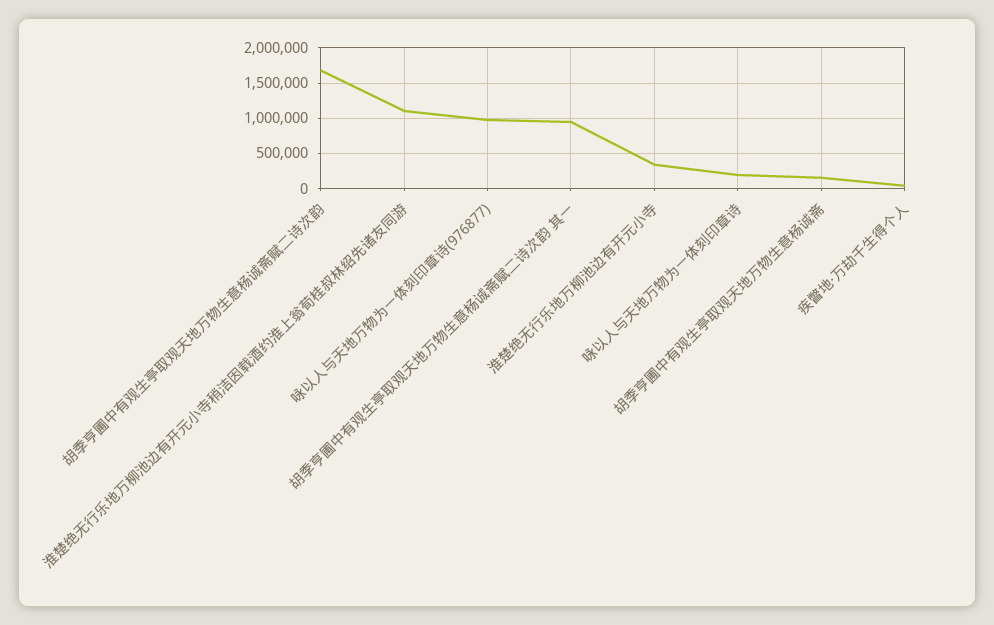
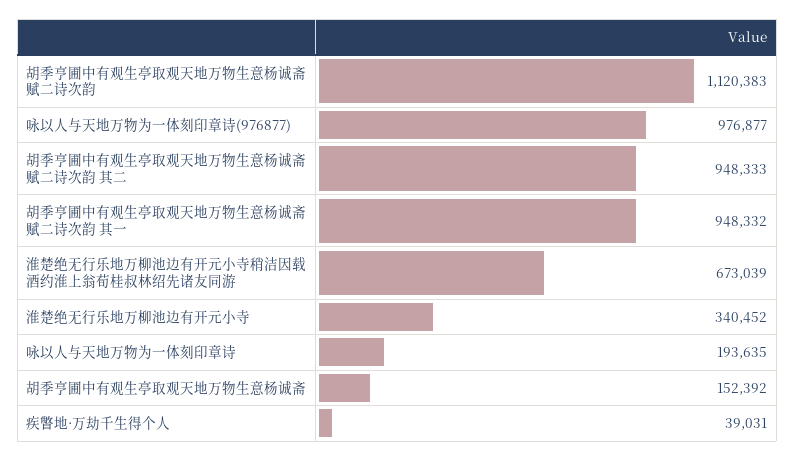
  {
-   "胡季亨圃中有观生亭取观天地万物生意杨诚斋赋二诗次韵": 1700000,
+   "胡季亨圃中有观生亭取观天地万物生意杨诚斋赋二诗次韵": 1120383,
-   "淮楚绝无行乐地万柳池边有开元小寺稍洁因载酒约淮上翁荀桂叔林绍先诸友同游": 1100000,
+   "淮楚绝无行乐地万柳池边有开元小寺稍洁因载酒约淮上翁荀桂叔林绍先诸友同游": 673039,
    "咏以人与天地万物为一体刻印章诗(976877)": 976877,
    "胡季亨圃中有观生亭取观天地万物生意杨诚斋赋二诗次韵 其一": 948332,
    "淮楚绝无行乐地万柳池边有开元小寺": 340452,
    "咏以人与天地万物为一体刻印章诗": 193635,
    "胡季亨圃中有观生亭取观天地万物生意杨诚斋": 152392,
-   "疾瞥地·万劫千生得个人": 39031
+   "疾瞥地·万劫千生得个人": 39031,
+   "胡季亨圃中有观生亭取观天地万物生意杨诚斋赋二诗次韵 其二": 948333
  }

